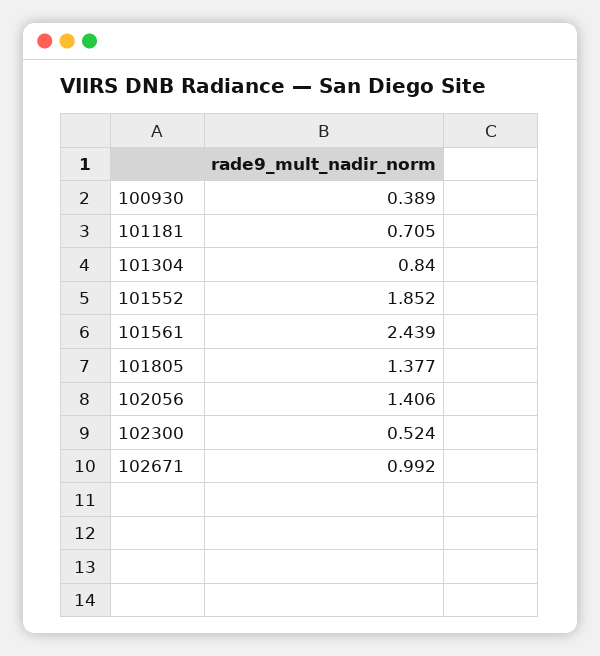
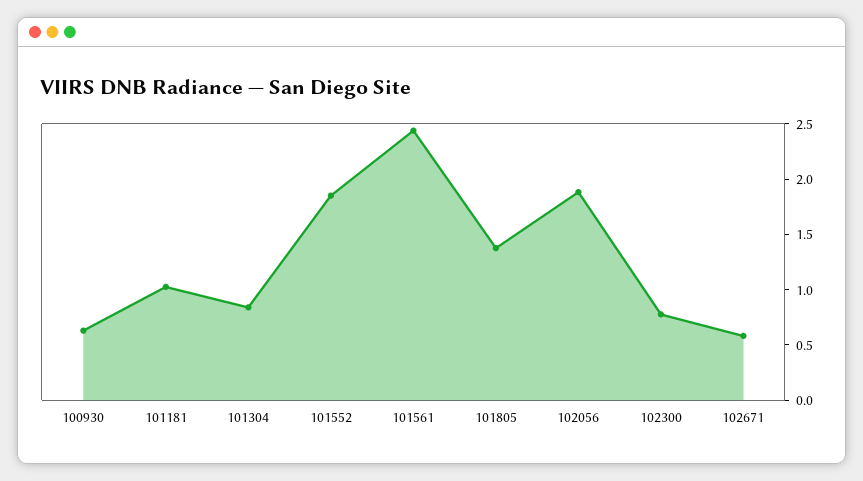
  {
-   "100930": 0.389,
+   "100930": 0.6,
-   "101181": 0.705,
+   "101181": 1,
    "101304": 0.84,
    "101552": 1.852,
    "101561": 2.439,
    "101805": 1.377,
-   "102056": 1.406,
+   "102056": 1.9,
-   "102300": 0.524,
+   "102300": 0.8,
-   "102671": 0.992
+   "102671": 0.6
  }

